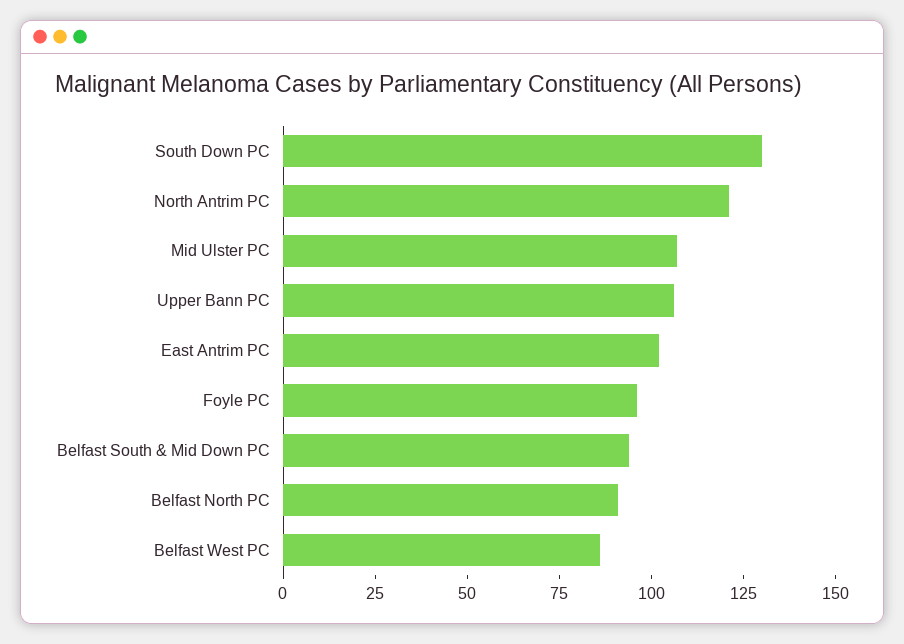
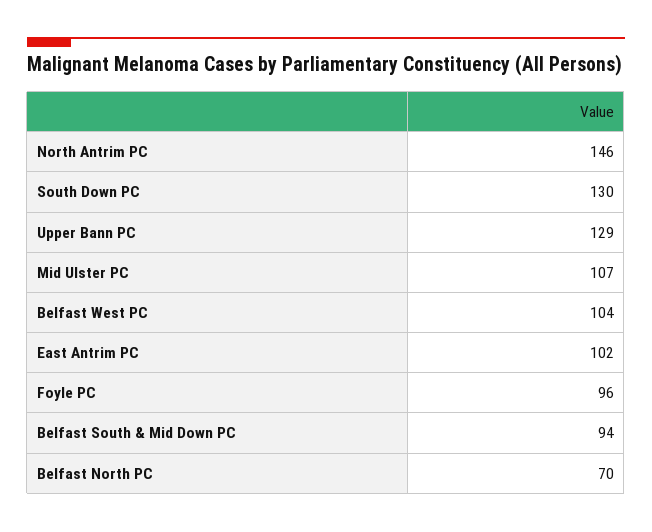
  {
    "South Down PC": 130,
-   "North Antrim PC": 120,
+   "North Antrim PC": 146,
    "Mid Ulster PC": 107,
-   "Upper Bann PC": 105,
+   "Upper Bann PC": 129,
    "East Antrim PC": 102,
    "Foyle PC": 96,
    "Belfast South & Mid Down PC": 94,
-   "Belfast North PC": 90,
+   "Belfast North PC": 70,
-   "Belfast West PC": 85
+   "Belfast West PC": 104
  }

